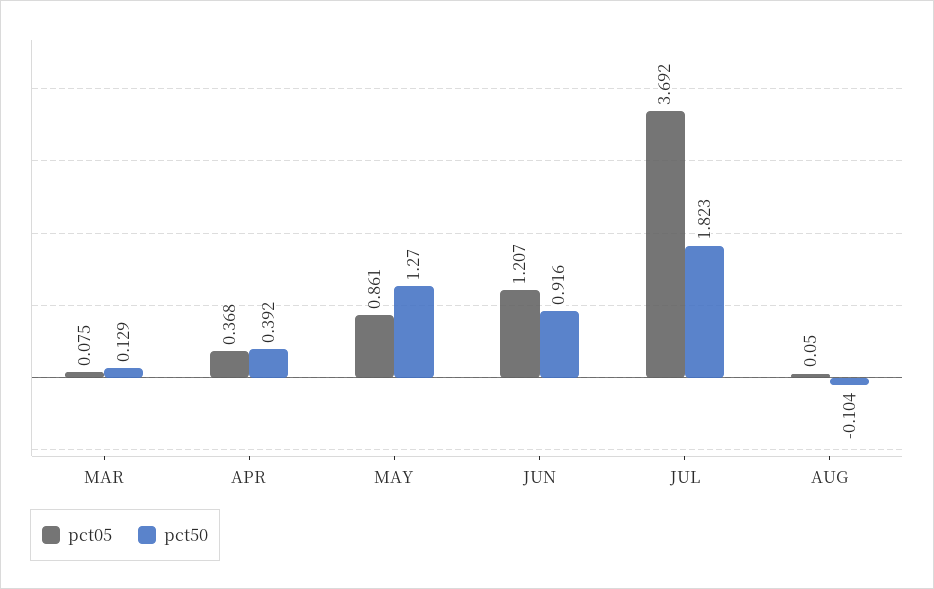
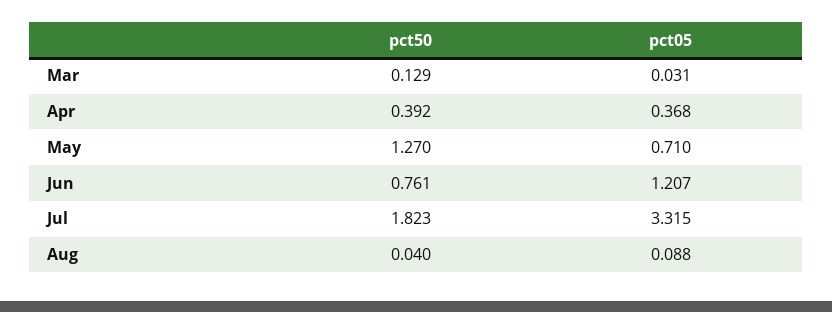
  {
    "pct05": {
-     "MAR": 0.075,
+     "MAR": 0.031,
      "APR": 0.368,
-     "MAY": 0.861,
+     "MAY": 0.71,
      "JUN": 1.207,
-     "JUL": 3.692,
+     "JUL": 3.315,
-     "AUG": 0.05
+     "AUG": 0.088
    },
    "pct50": {
      "MAR": 0.129,
      "APR": 0.392,
      "MAY": 1.27,
-     "JUN": 0.916,
+     "JUN": 0.761,
      "JUL": 1.823,
-     "AUG": -0.104
+     "AUG": 0.04
    }
  }

